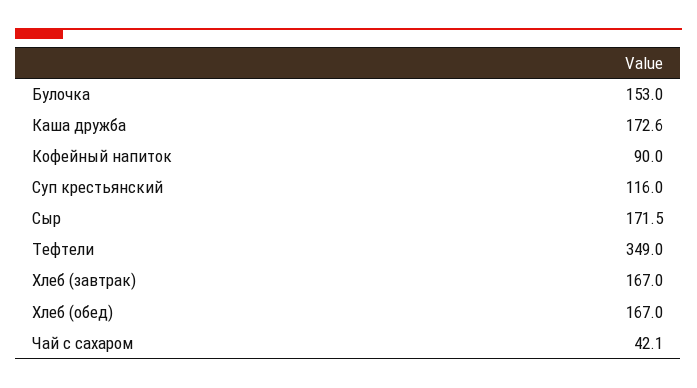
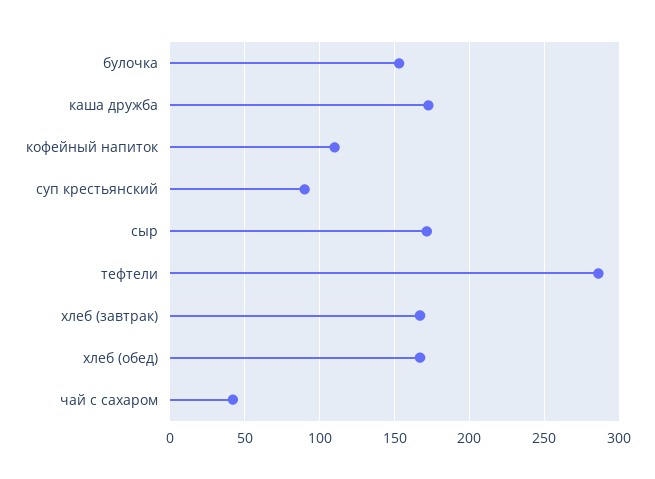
  {
    "Булочка": 153,
    "Каша дружба": 172.6,
-   "Кофейный напиток": 90,
+   "Кофейный напиток": 110,
-   "Суп крестьянский": 116,
+   "Суп крестьянский": 90,
    "Сыр": 171.5,
-   "Тефтели": 349,
+   "Тефтели": 285,
    "Хлеб (завтрак)": 167,
    "Хлеб (обед)": 167,
    "Чай с сахаром": 42.1
  }

